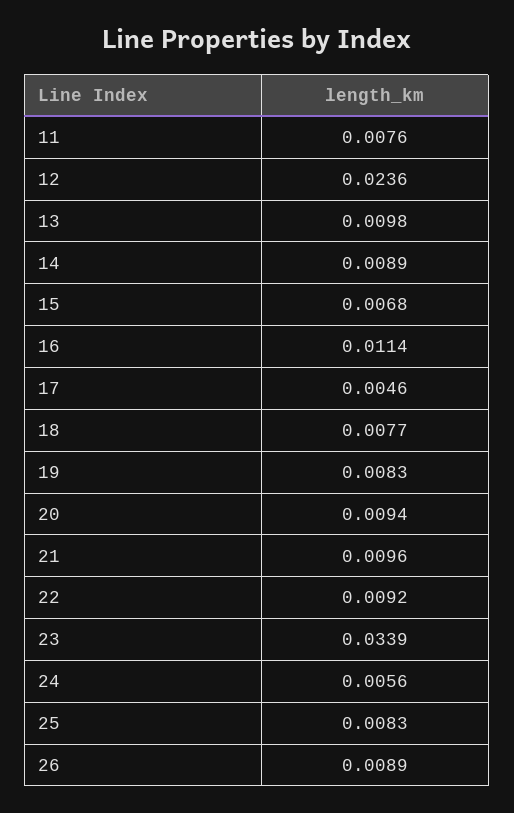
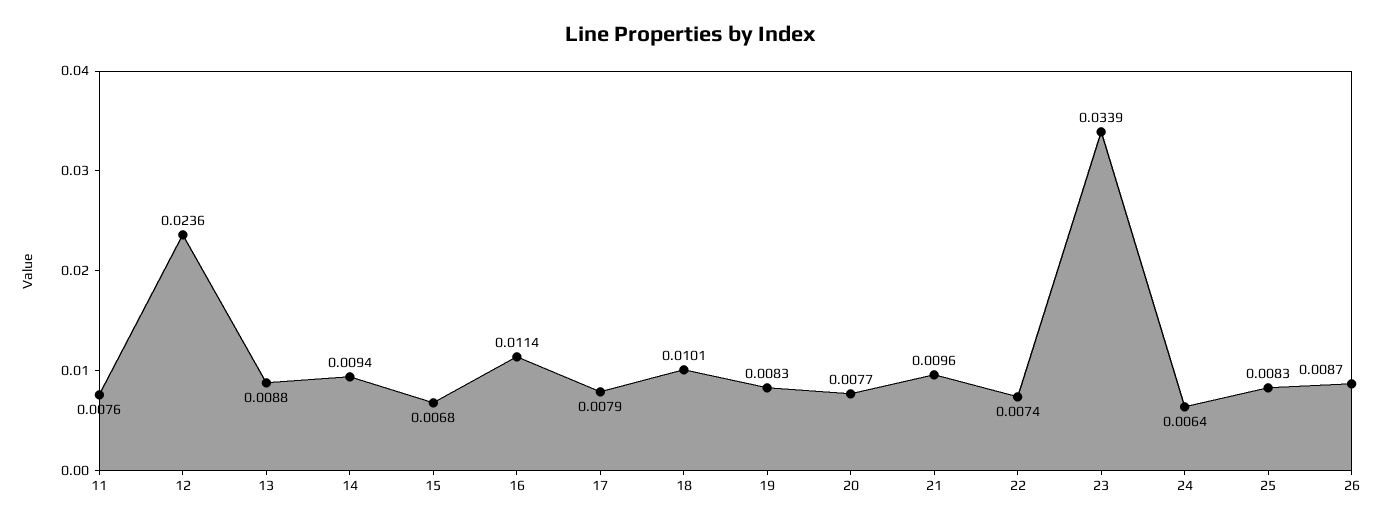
  {
    "11": 0.0076,
    "12": 0.0236,
-   "13": 0.0098,
+   "13": 0.0088,
-   "14": 0.0089,
+   "14": 0.0094,
    "15": 0.0068,
    "16": 0.0114,
-   "17": 0.0046,
+   "17": 0.0079,
-   "18": 0.0077,
+   "18": 0.0101,
    "19": 0.0083,
-   "20": 0.0094,
+   "20": 0.0077,
    "21": 0.0096,
-   "22": 0.0092,
+   "22": 0.0074,
    "23": 0.0339,
-   "24": 0.0056,
+   "24": 0.0064,
    "25": 0.0083,
-   "26": 0.0089
+   "26": 0.0087
  }

